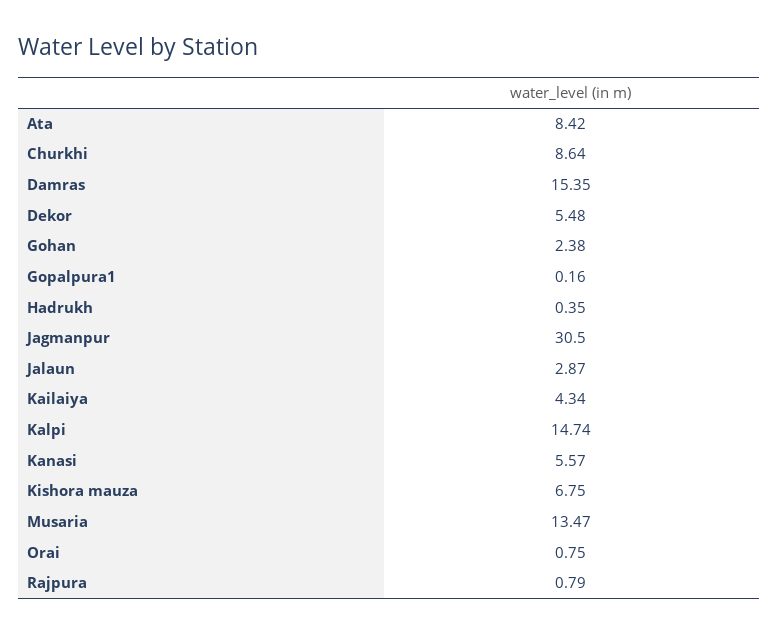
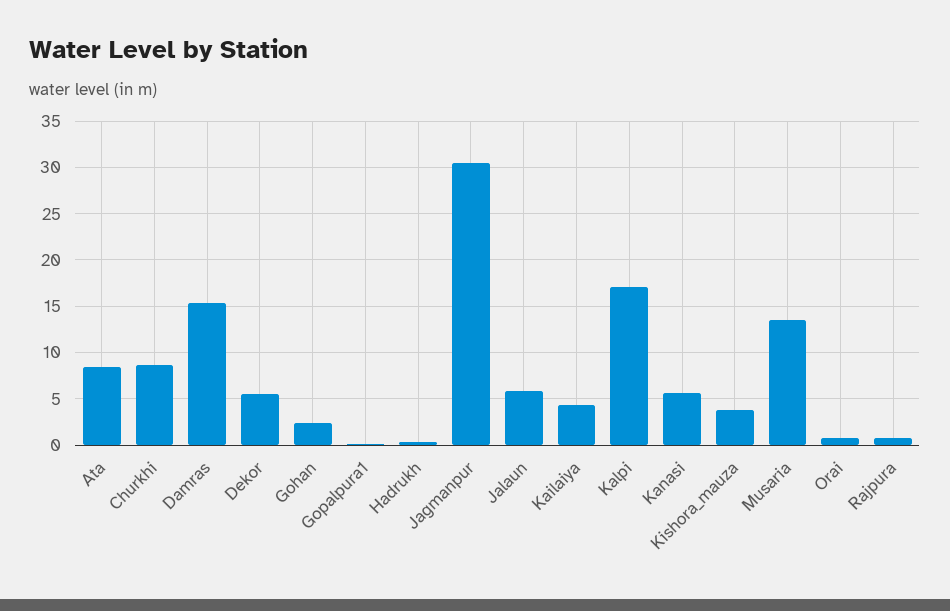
  {
    "Ata": 8.42,
    "Churkhi": 8.64,
    "Damras": 15.35,
    "Dekor": 5.48,
    "Gohan": 2.38,
    "Gopalpura1": 0.16,
    "Hadrukh": 0.35,
    "Jagmanpur": 30.5,
-   "Jalaun": 2.87,
+   "Jalaun": 6,
    "Kailaiya": 4.34,
-   "Kalpi": 14.74,
+   "Kalpi": 17,
    "Kanasi": 5.57,
-   "Kishora mauza": 6.75,
+   "Kishora mauza": 4,
    "Musaria": 13.47,
    "Orai": 0.75,
    "Rajpura": 0.79
  }

